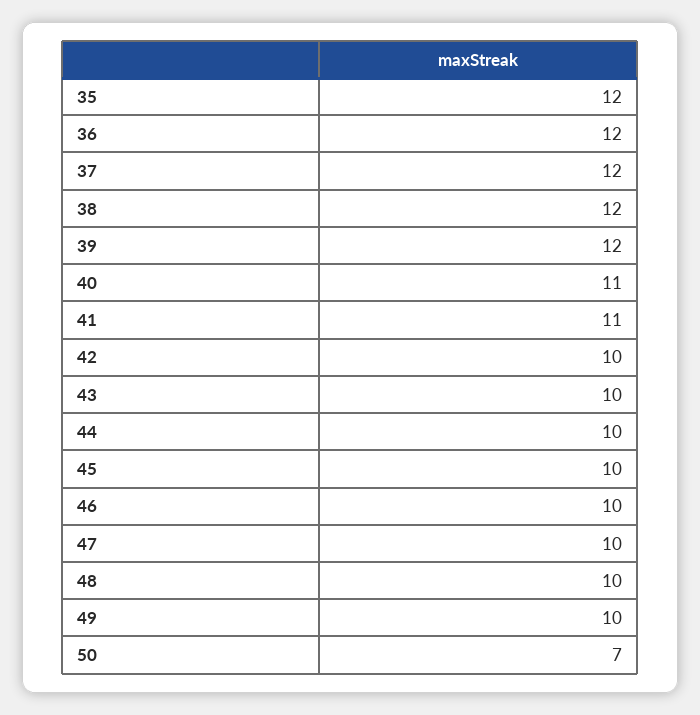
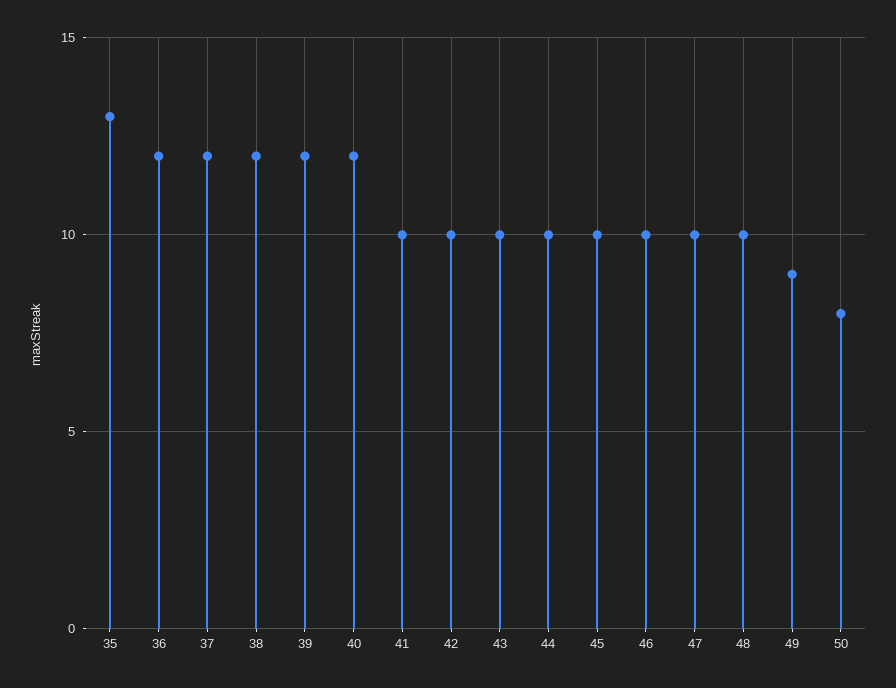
  {
-   "35": 12,
+   "35": 13,
    "36": 12,
    "37": 12,
    "38": 12,
    "39": 12,
-   "40": 11,
+   "40": 12,
-   "41": 11,
+   "41": 10,
    "42": 10,
    "43": 10,
    "44": 10,
    "45": 10,
    "46": 10,
    "47": 10,
    "48": 10,
-   "49": 10,
+   "49": 9,
-   "50": 7
+   "50": 8
  }

